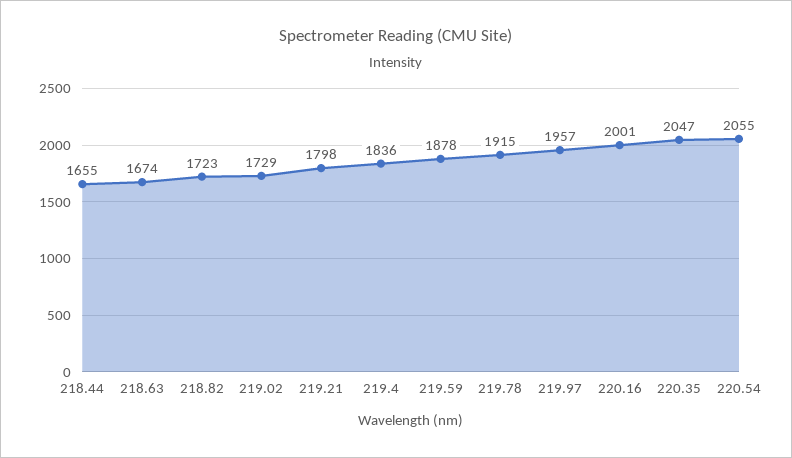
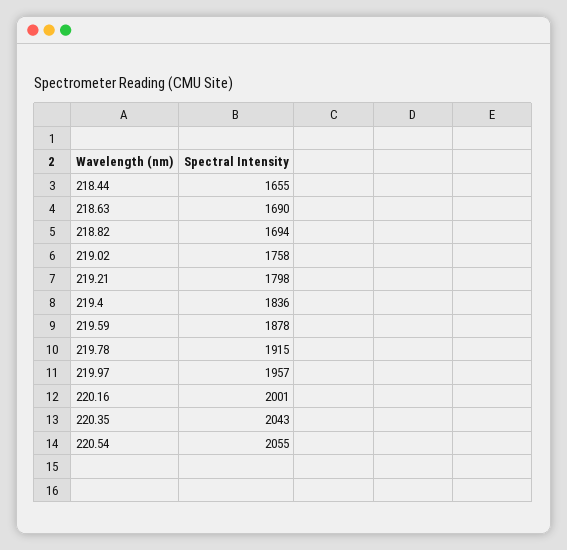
  {
    "218.44": 1655,
-   "218.63": 1674,
+   "218.63": 1690,
-   "218.82": 1723,
+   "218.82": 1694,
-   "219.02": 1729,
+   "219.02": 1758,
    "219.21": 1798,
    "219.4": 1836,
    "219.59": 1878,
    "219.78": 1915,
    "219.97": 1957,
    "220.16": 2001,
-   "220.35": 2047,
+   "220.35": 2043,
    "220.54": 2055
  }

